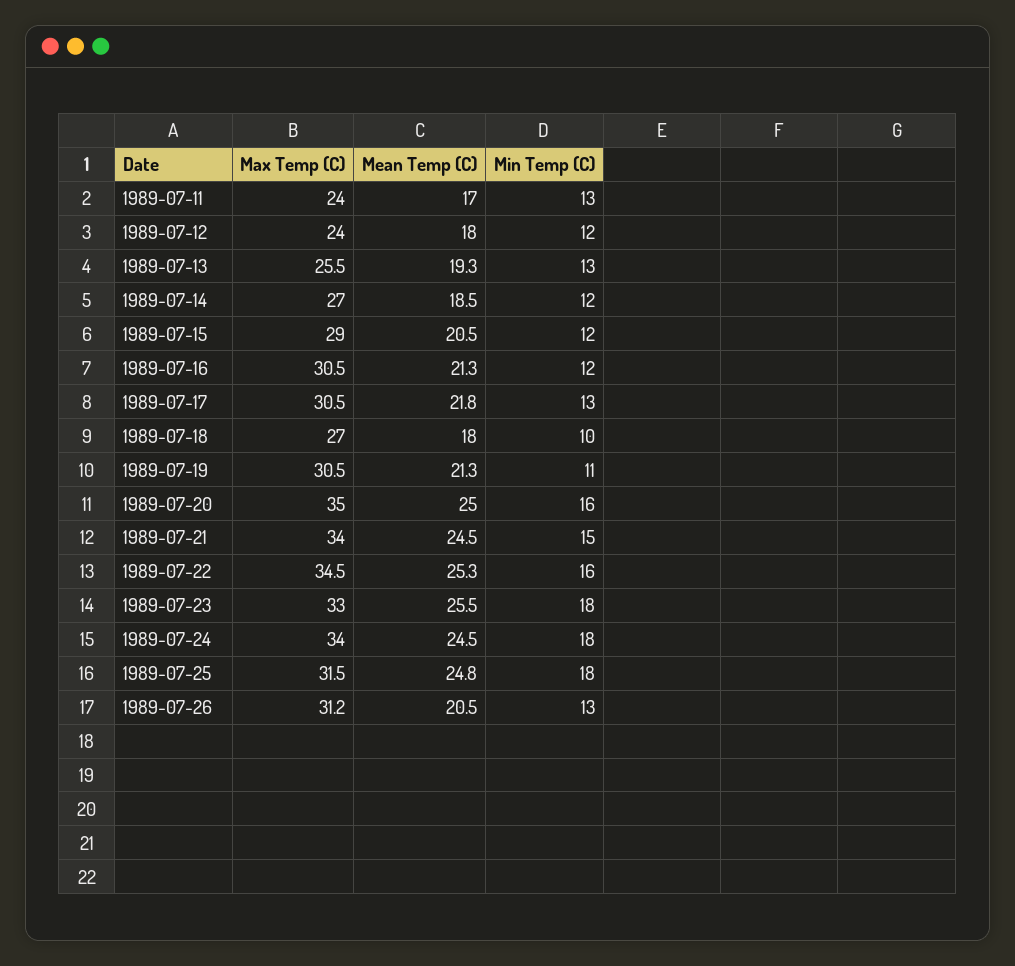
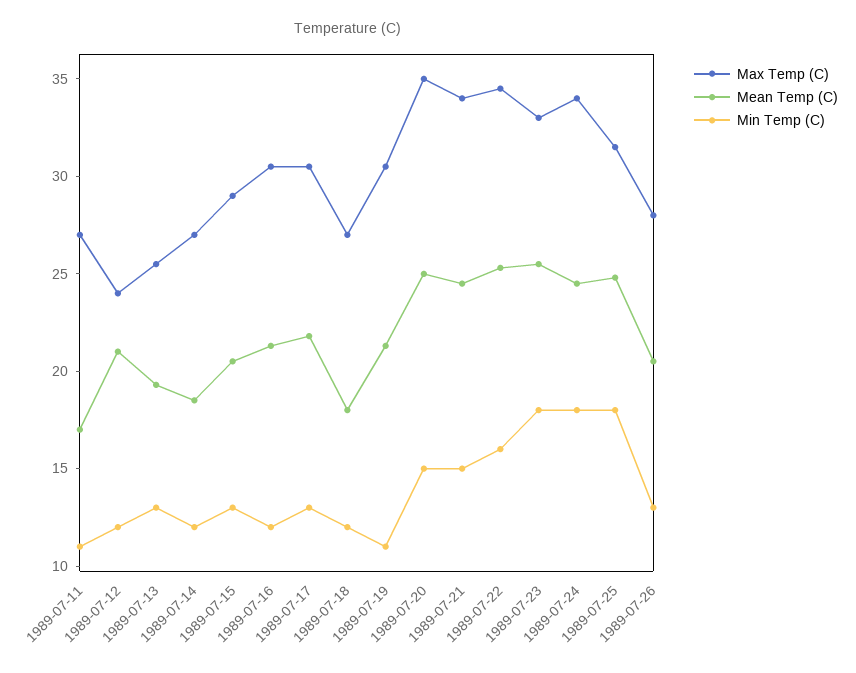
  {
    "Max Temp (C)": {
-     "1989-07-11": 24,
+     "1989-07-11": 27,
      "1989-07-12": 24,
      "1989-07-13": 25.5,
      "1989-07-14": 27,
      "1989-07-15": 29,
      "1989-07-16": 30.5,
      "1989-07-17": 30.5,
      "1989-07-18": 27,
      "1989-07-19": 30.5,
      "1989-07-20": 35,
      "1989-07-21": 34,
      "1989-07-22": 34.5,
      "1989-07-23": 33,
      "1989-07-24": 34,
      "1989-07-25": 31.5,
-     "1989-07-26": 31.2
+     "1989-07-26": 28
    },
    "Mean Temp (C)": {
      "1989-07-11": 17,
-     "1989-07-12": 18,
+     "1989-07-12": 21,
      "1989-07-13": 19.3,
      "1989-07-14": 18.5,
      "1989-07-15": 20.5,
      "1989-07-16": 21.3,
      "1989-07-17": 21.8,
      "1989-07-18": 18,
      "1989-07-19": 21.3,
      "1989-07-20": 25,
      "1989-07-21": 24.5,
      "1989-07-22": 25.3,
      "1989-07-23": 25.5,
      "1989-07-24": 24.5,
      "1989-07-25": 24.8,
      "1989-07-26": 20.5
    },
    "Min Temp (C)": {
-     "1989-07-11": 13,
+     "1989-07-11": 11,
      "1989-07-12": 12,
      "1989-07-13": 13,
      "1989-07-14": 12,
-     "1989-07-15": 12,
+     "1989-07-15": 13,
      "1989-07-16": 12,
      "1989-07-17": 13,
-     "1989-07-18": 10,
+     "1989-07-18": 12,
      "1989-07-19": 11,
-     "1989-07-20": 16,
+     "1989-07-20": 15,
      "1989-07-21": 15,
      "1989-07-22": 16,
      "1989-07-23": 18,
      "1989-07-24": 18,
      "1989-07-25": 18,
      "1989-07-26": 13
    }
  }

